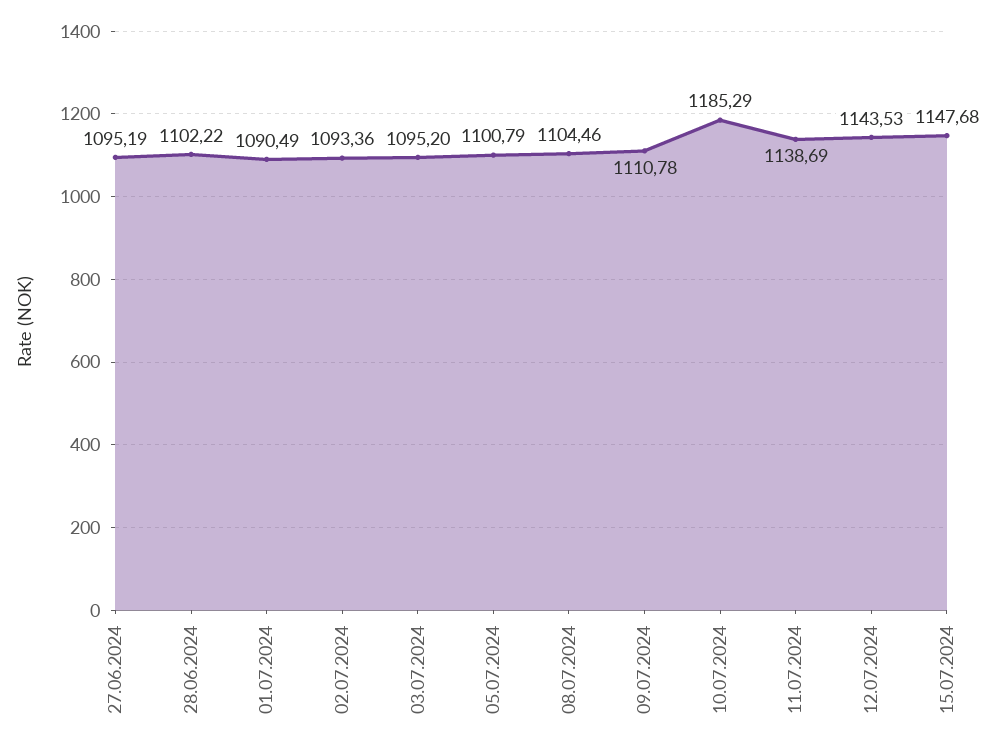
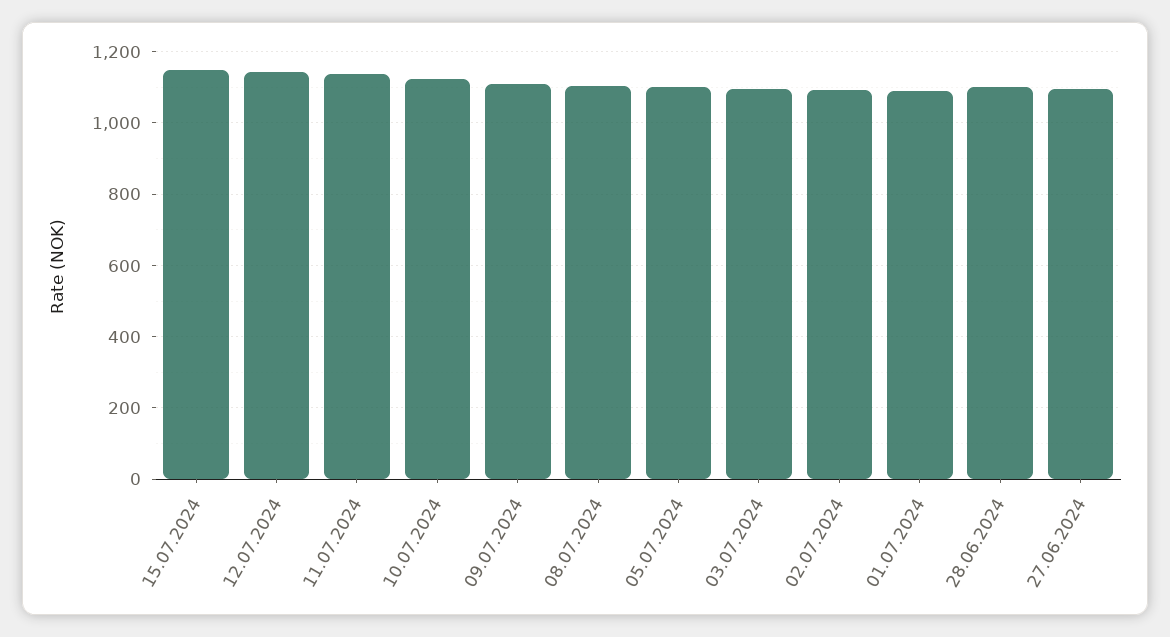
  {
    "27.06.2024": 1095.19,
    "28.06.2024": 1102.22,
    "01.07.2024": 1090.49,
    "02.07.2024": 1093.36,
    "03.07.2024": 1095.2,
    "05.07.2024": 1100.79,
    "08.07.2024": 1104.46,
    "09.07.2024": 1110.78,
-   "10.07.2024": 1185.29,
+   "10.07.2024": 1120,
    "11.07.2024": 1138.69,
    "12.07.2024": 1143.53,
    "15.07.2024": 1147.68
  }

